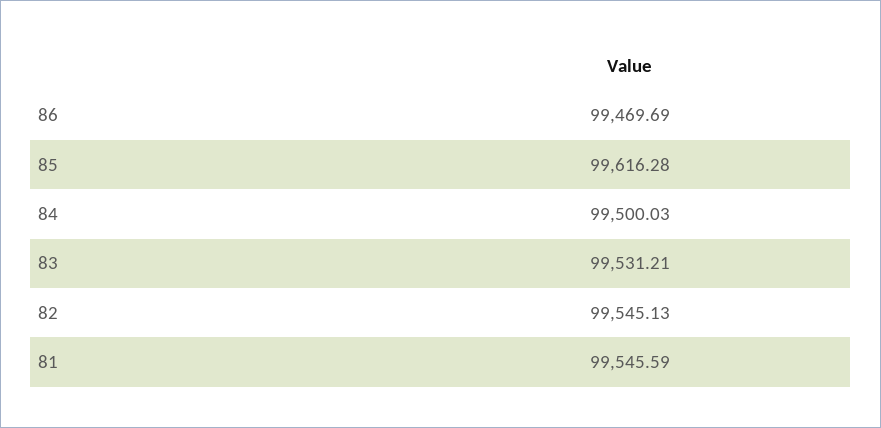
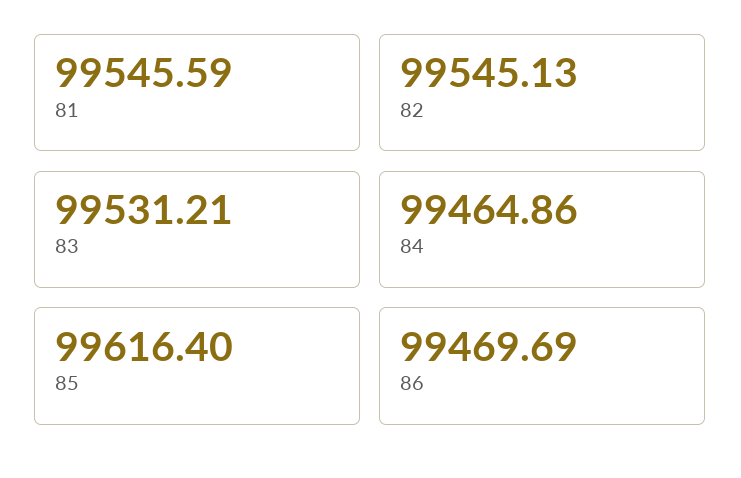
  {
    "86": 99469.69,
-   "85": 99616.28,
+   "85": 99616.4,
-   "84": 99500.03,
+   "84": 99464.86,
    "83": 99531.21,
    "82": 99545.13,
    "81": 99545.59
  }

